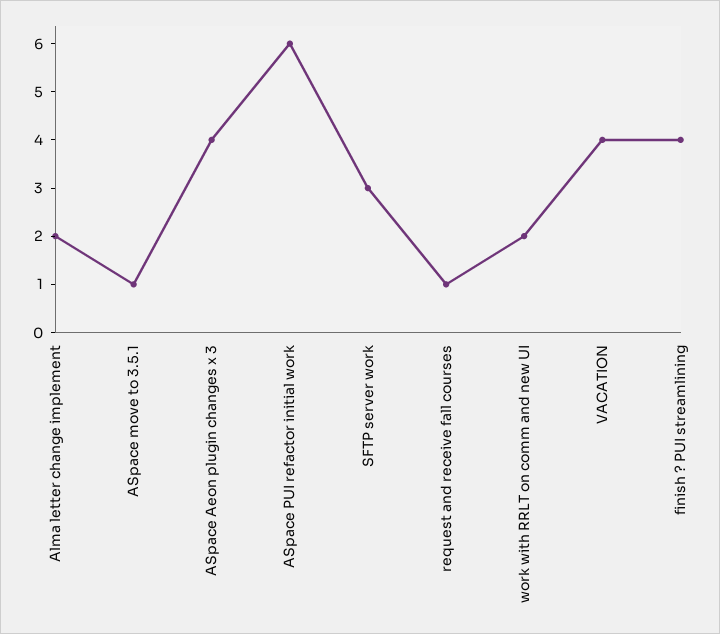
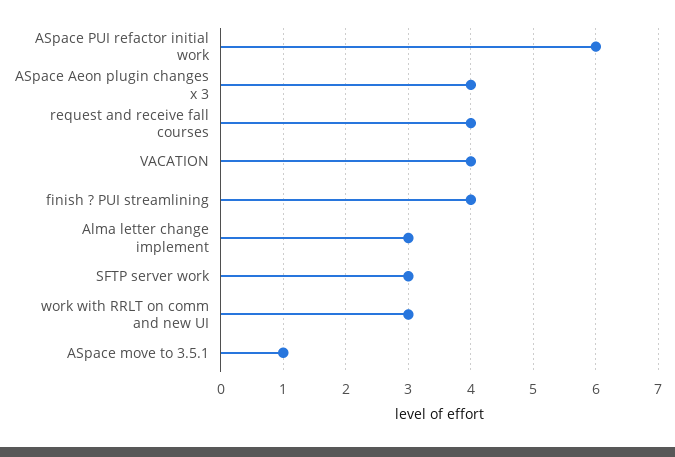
  {
-   "Alma letter change implement": 2,
+   "Alma letter change implement": 3,
    "ASpace move to 3.5.1": 1,
    "ASpace Aeon plugin changes x 3": 4,
    "ASpace PUI refactor initial work": 6,
    "SFTP server work": 3,
-   "request and receive fall courses": 1,
+   "request and receive fall courses": 4,
-   "work with RRLT on comm and new UI": 2,
+   "work with RRLT on comm and new UI": 3,
    "VACATION": 4,
    "finish ? PUI streamlining": 4
  }

